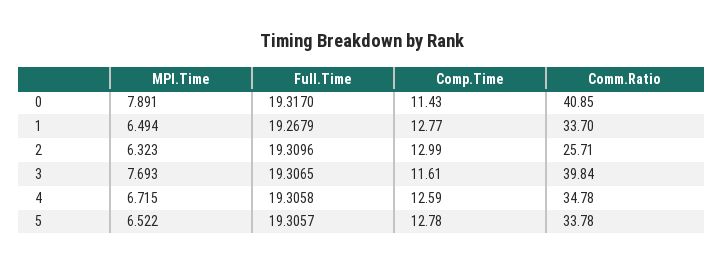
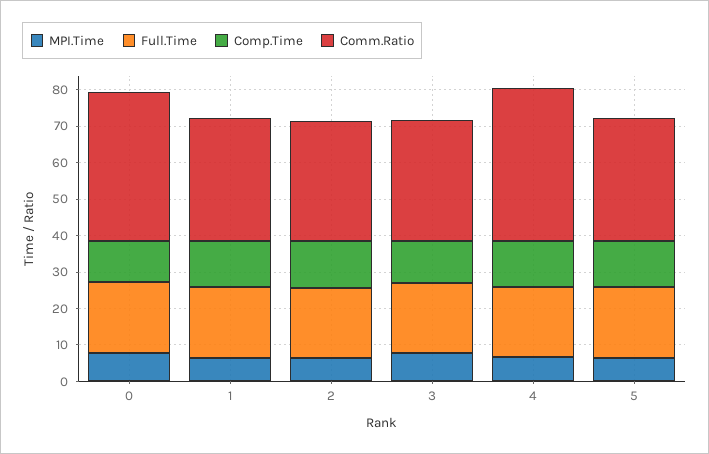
  {
    "MPI.Time": {
      "0": 7.891,
      "1": 6.494,
      "2": 6.323,
      "3": 7.693,
      "4": 6.715,
      "5": 6.522
    },
    "Full.Time": {
      "0": 19.317,
      "1": 19.2679,
      "2": 19.3096,
      "3": 19.3065,
      "4": 19.3058,
      "5": 19.3057
    },
    "Comp.Time": {
      "0": 11.43,
      "1": 12.77,
      "2": 12.99,
      "3": 11.61,
      "4": 12.59,
      "5": 12.78
    },
    "Comm.Ratio": {
      "0": 40.85,
      "1": 33.7,
-     "2": 25.71,
+     "2": 32.5,
-     "3": 39.84,
+     "3": 32.5,
-     "4": 34.78,
+     "4": 42.5,
      "5": 33.78
    }
  }

